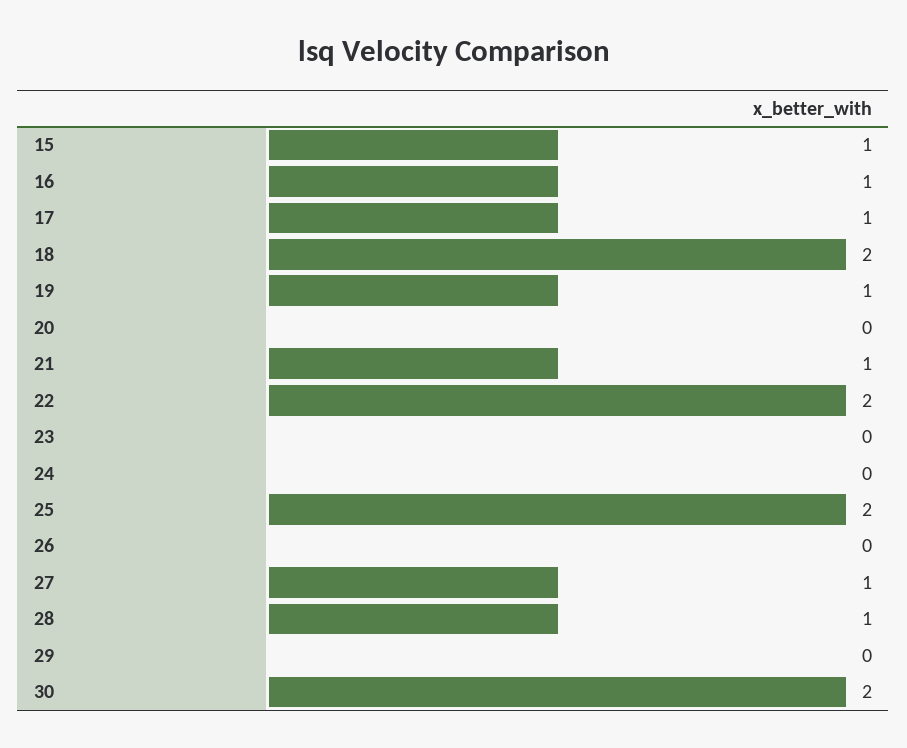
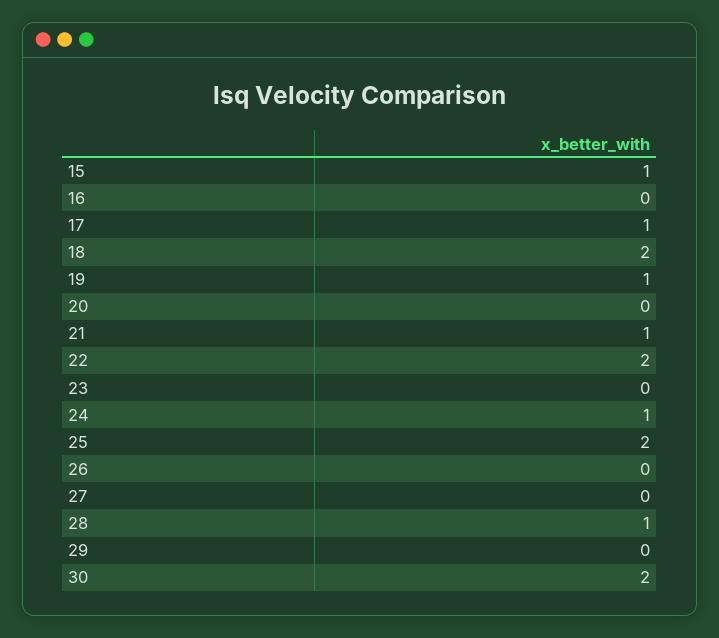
  {
    "15": 1,
-   "16": 1,
+   "16": 0,
    "17": 1,
    "18": 2,
    "19": 1,
    "20": 0,
    "21": 1,
    "22": 2,
    "23": 0,
-   "24": 0,
+   "24": 1,
    "25": 2,
    "26": 0,
-   "27": 1,
+   "27": 0,
    "28": 1,
    "29": 0,
    "30": 2
  }

